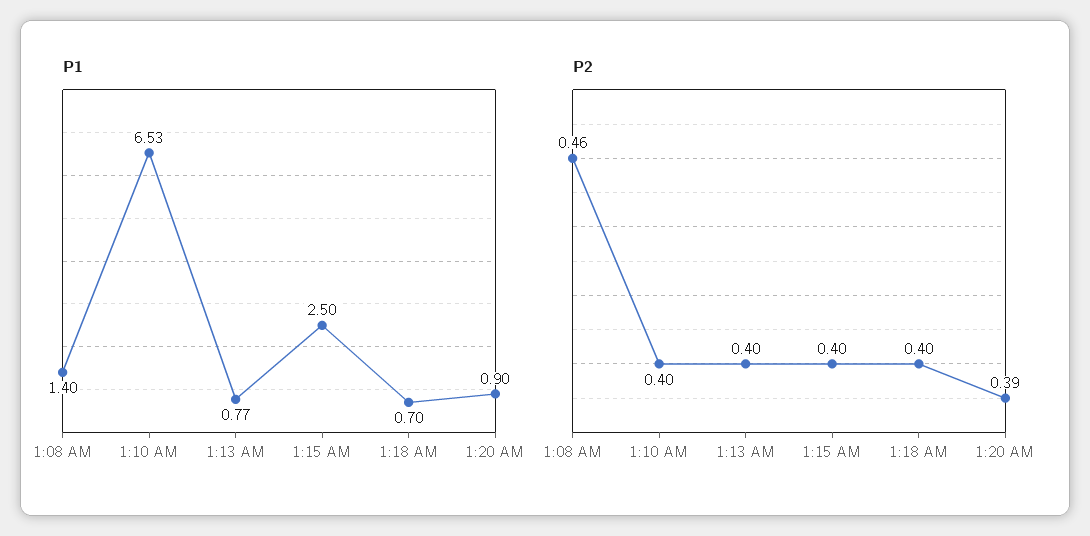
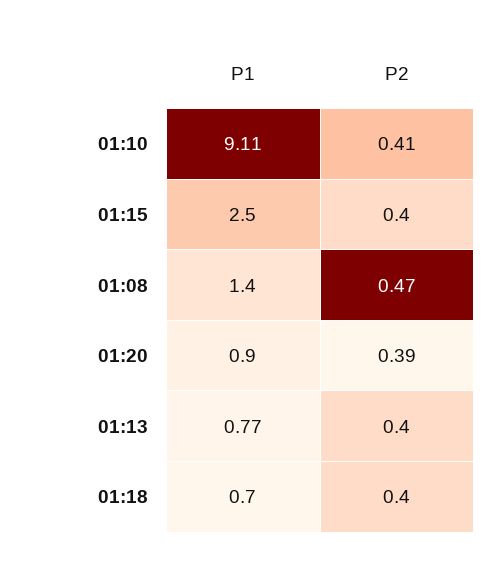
  {
    "P1": {
      "1:08 AM": 1.4,
-     "1:10 AM": 6.53,
+     "1:10 AM": 9.11,
      "1:13 AM": 0.77,
      "1:15 AM": 2.5,
      "1:18 AM": 0.7,
      "1:20 AM": 0.9
    },
    "P2": {
-     "1:08 AM": 0.46,
+     "1:08 AM": 0.47,
-     "1:10 AM": 0.4,
+     "1:10 AM": 0.41,
      "1:13 AM": 0.4,
      "1:15 AM": 0.4,
      "1:18 AM": 0.4,
      "1:20 AM": 0.39
    }
  }

